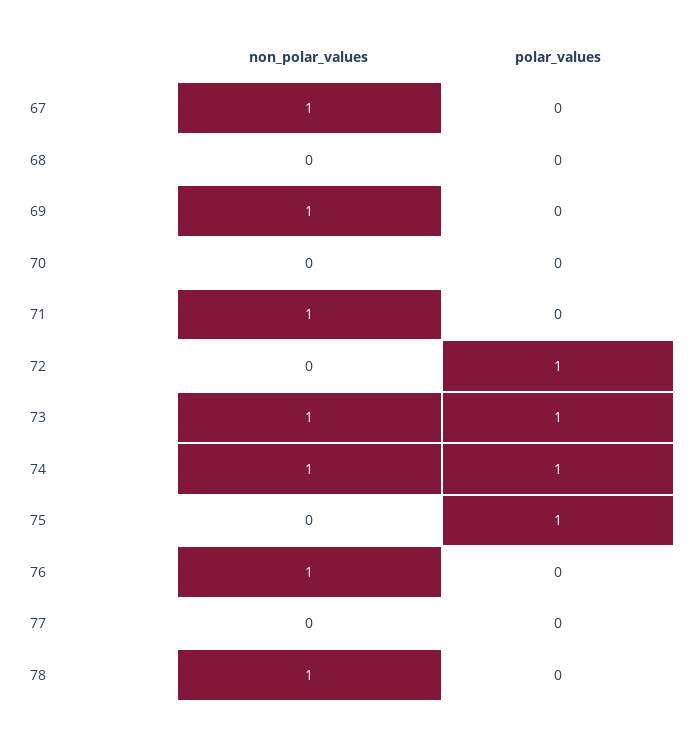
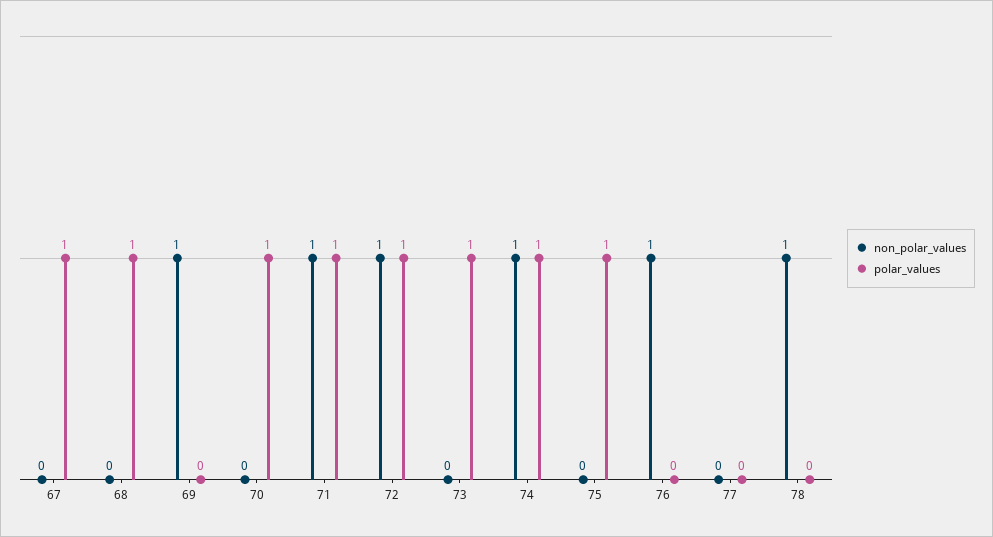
  {
    "non_polar_values": {
-     "67": 1,
+     "67": 0,
      "68": 0,
      "69": 1,
      "70": 0,
      "71": 1,
-     "72": 0,
+     "72": 1,
-     "73": 1,
+     "73": 0,
      "74": 1,
      "75": 0,
      "76": 1,
      "77": 0,
      "78": 1
    },
    "polar_values": {
-     "67": 0,
+     "67": 1,
-     "68": 0,
+     "68": 1,
      "69": 0,
-     "70": 0,
+     "70": 1,
-     "71": 0,
+     "71": 1,
      "72": 1,
      "73": 1,
      "74": 1,
      "75": 1,
      "76": 0,
      "77": 0,
      "78": 0
    }
  }

